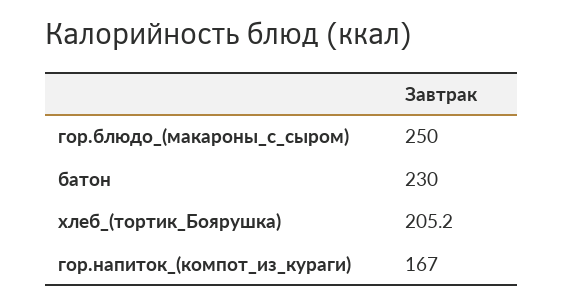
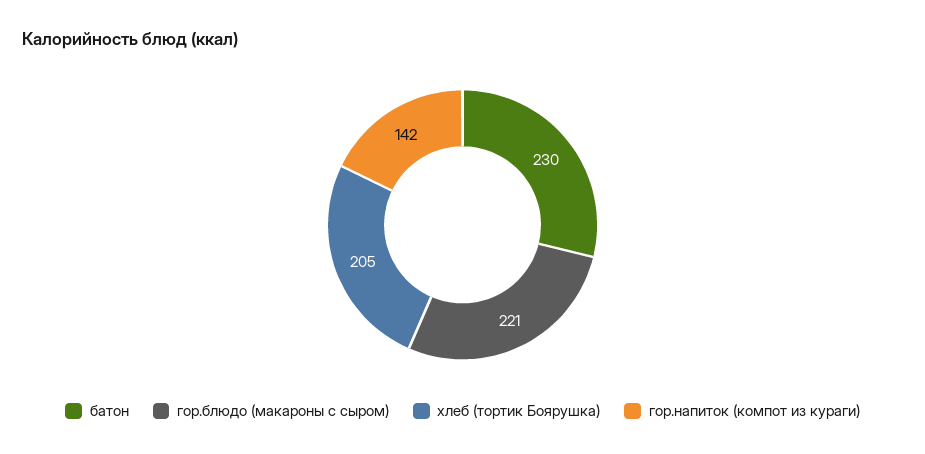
  {
-   "гор.блюдо_(макароны_с_сыром)": 250,
+   "гор.блюдо_(макароны_с_сыром)": 221,
    "батон": 230,
    "хлеб_(тортик_Боярушка)": 205.2,
-   "гор.напиток_(компот_из_кураги)": 167
+   "гор.напиток_(компот_из_кураги)": 142
  }

